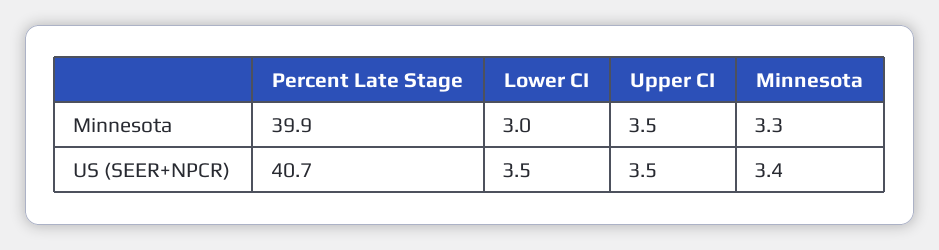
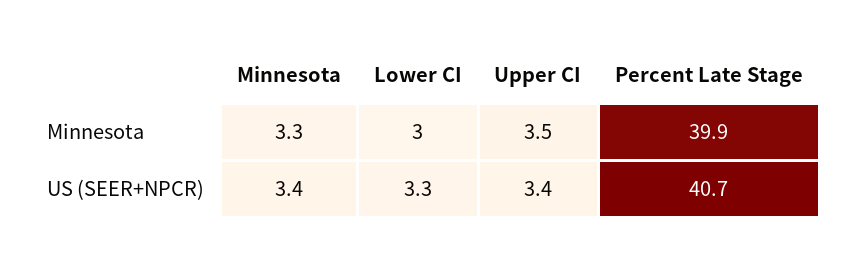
  {
    "Percent Late Stage": {
      "Minnesota": 39.9,
      "US (SEER+NPCR)": 40.7
    },
    "Lower CI": {
      "Minnesota": 3,
-     "US (SEER+NPCR)": 3.5
+     "US (SEER+NPCR)": 3.3
    },
    "Upper CI": {
      "Minnesota": 3.5,
-     "US (SEER+NPCR)": 3.5
+     "US (SEER+NPCR)": 3.4
    },
    "Minnesota": {
      "Minnesota": 3.3,
      "US (SEER+NPCR)": 3.4
    }
  }

